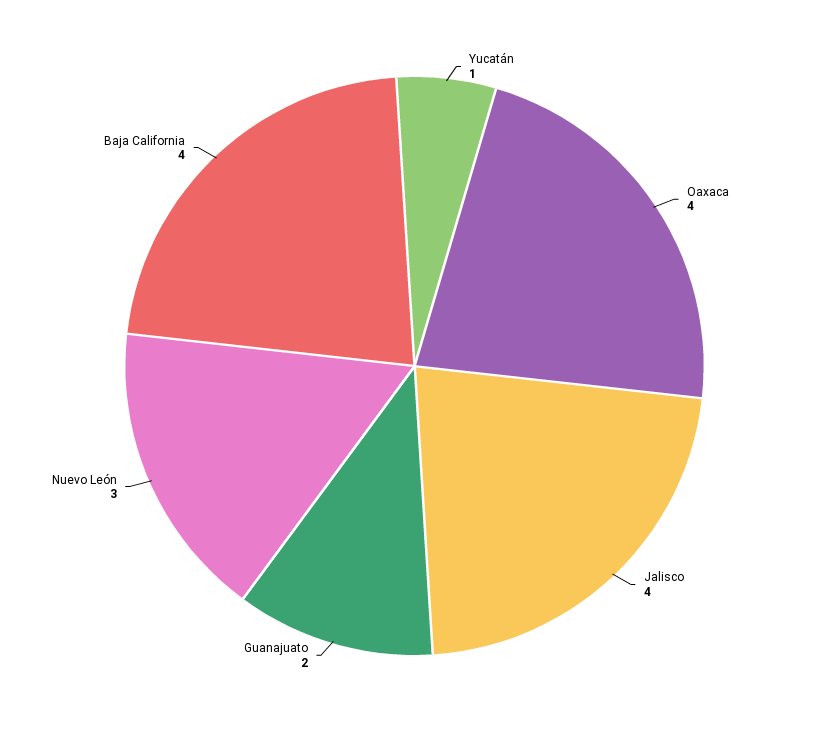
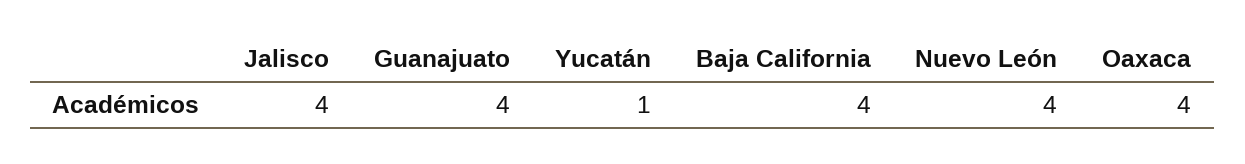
  {
    "Yucatán": 1,
    "Oaxaca": 4,
    "Jalisco": 4,
-   "Guanajuato": 2,
+   "Guanajuato": 4,
-   "Nuevo León": 3,
+   "Nuevo León": 4,
    "Baja California": 4
  }

